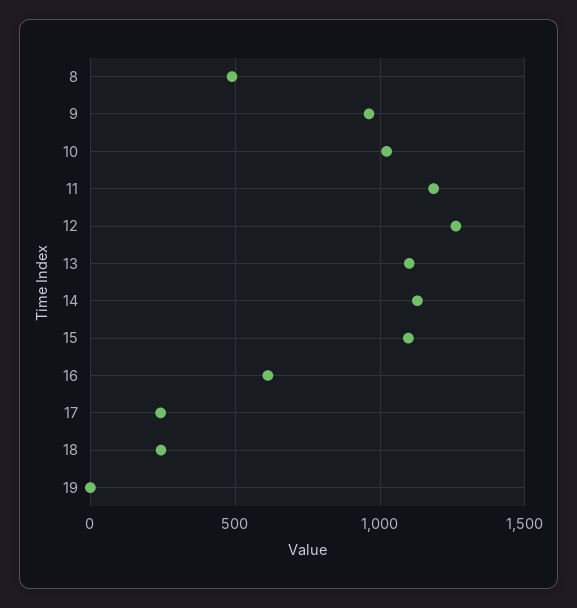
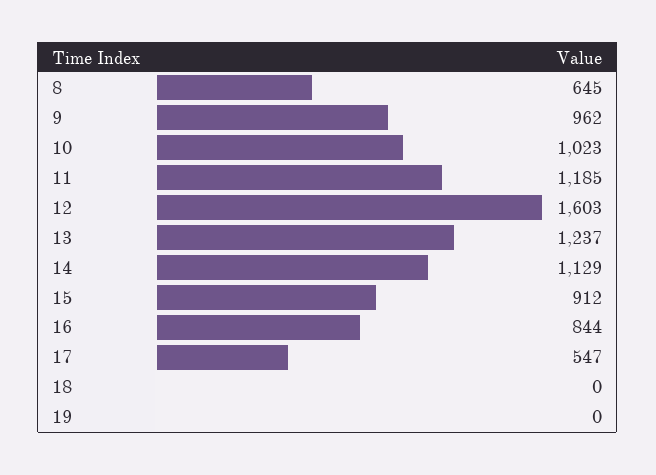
  {
-   "8": 500,
+   "8": 645,
    "9": 962,
    "10": 1023,
    "11": 1185,
-   "12": 1250,
+   "12": 1603,
-   "13": 1100,
+   "13": 1237,
    "14": 1129,
-   "15": 1100,
+   "15": 912,
-   "16": 600,
+   "16": 844,
-   "17": 250,
+   "17": 547,
-   "18": 250,
+   "18": 0,
    "19": 0
  }

